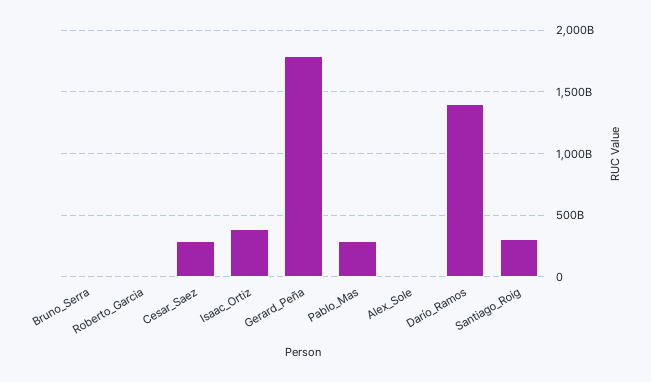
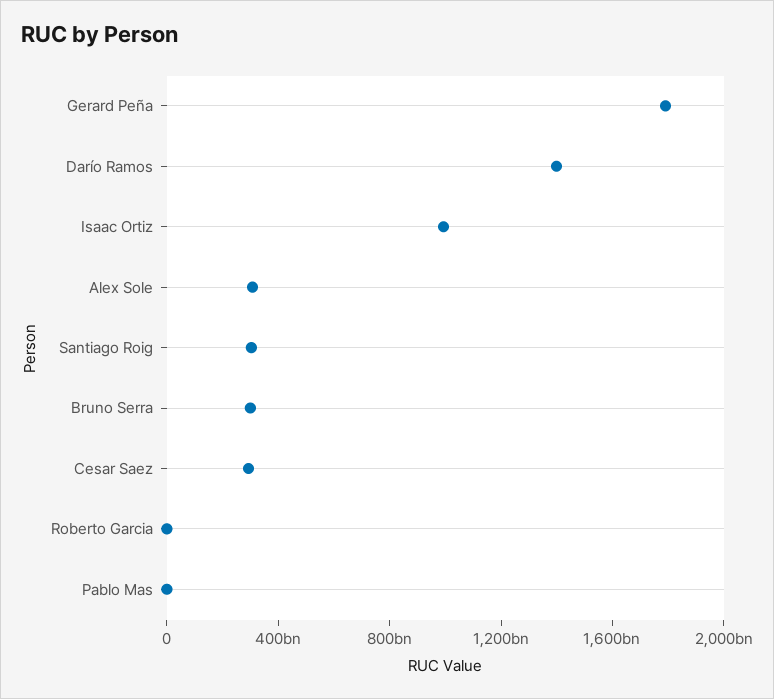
  {
-   "Bruno_Serra": 0,
+   "Bruno_Serra": 300000000000,
    "Roberto_Garcia": 0,
    "Cesar_Saez": 300000000000,
-   "Isaac_Ortiz": 400000000000,
+   "Isaac_Ortiz": 1000000000000,
    "Gerard_Peña": 1800000000000,
-   "Pablo_Mas": 300000000000,
+   "Pablo_Mas": 0,
-   "Alex_Sole": 0,
+   "Alex_Sole": 300000000000,
    "Darío_Ramos": 1400000000000,
    "Santiago_Roig": 300000000000
  }

